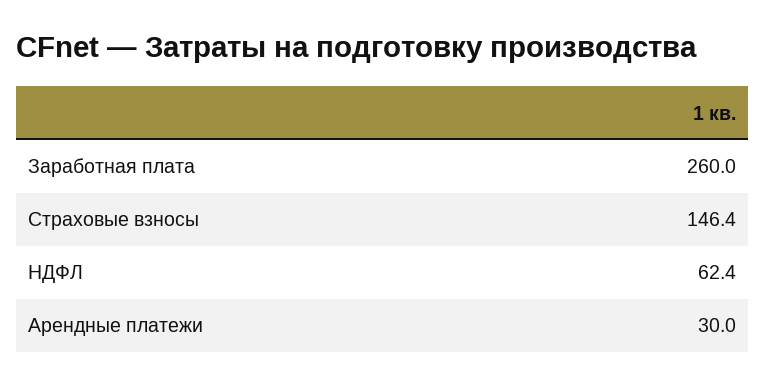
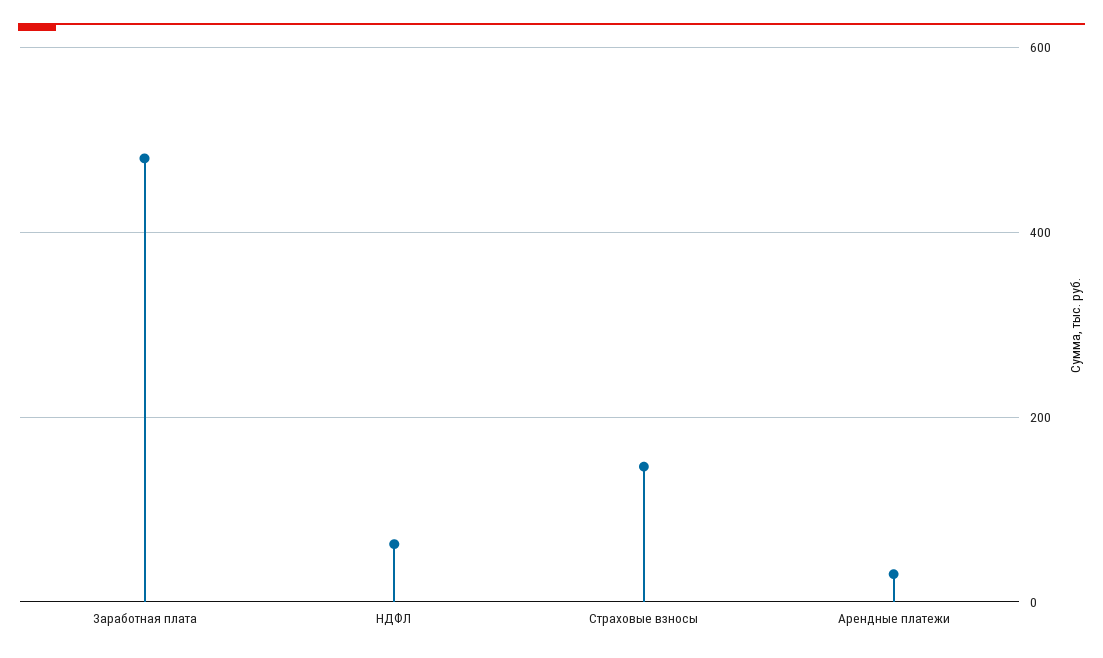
  {
-   "Заработная плата": 260,
+   "Заработная плата": 480,
    "Страховые взносы": 146.4,
    "НДФЛ": 62.4,
    "Арендные платежи": 30
  }

